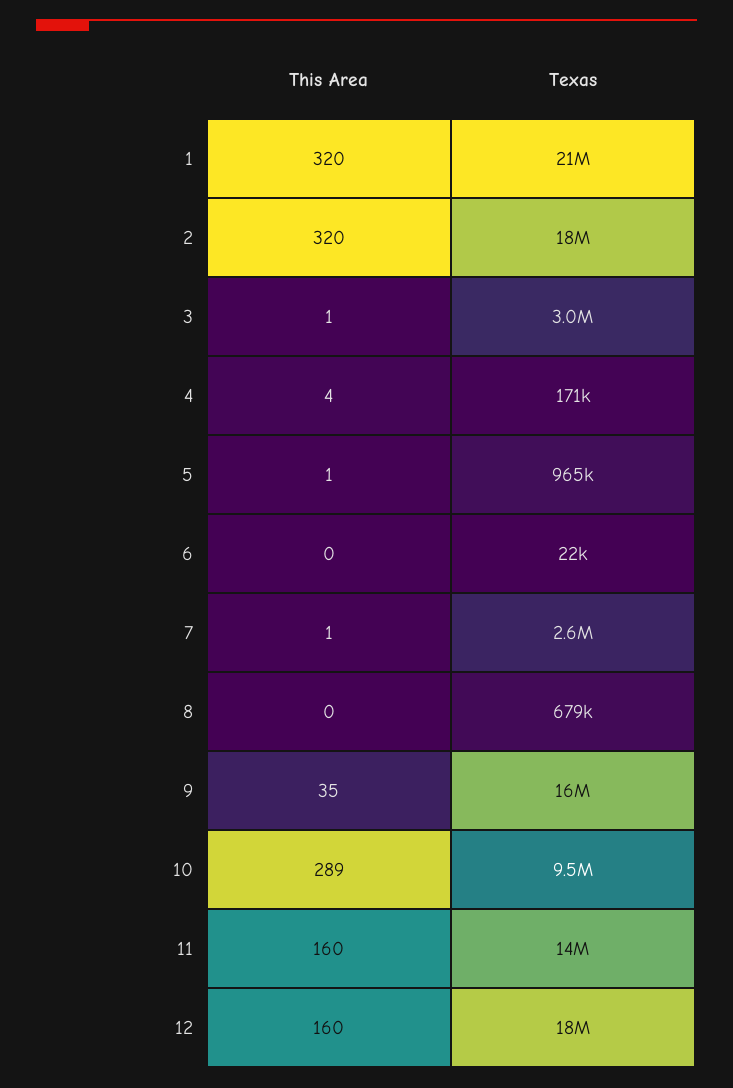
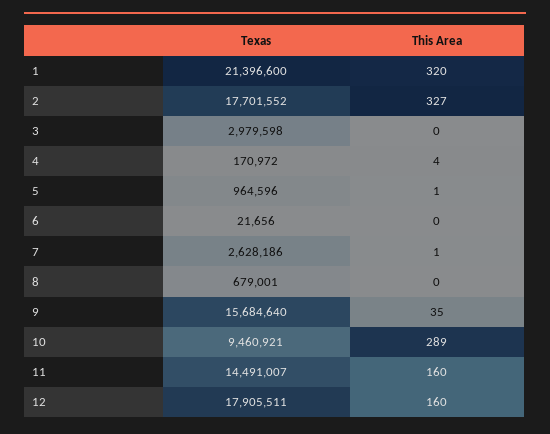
  {
    "This Area": {
      "1": 320,
-     "2": 320,
+     "2": 327,
-     "3": 1,
+     "3": 0,
      "4": 4,
      "5": 1,
      "6": 0,
      "7": 1,
      "8": 0,
      "9": 35,
      "10": 289,
      "11": 160,
      "12": 160
    },
    "Texas": {
      "1": 21396600,
      "2": 17701552,
      "3": 2979598,
      "4": 170972,
      "5": 964596,
      "6": 21656,
      "7": 2628186,
      "8": 679001,
      "9": 15684640,
      "10": 9460921,
      "11": 14491007,
      "12": 17905511
    }
  }

